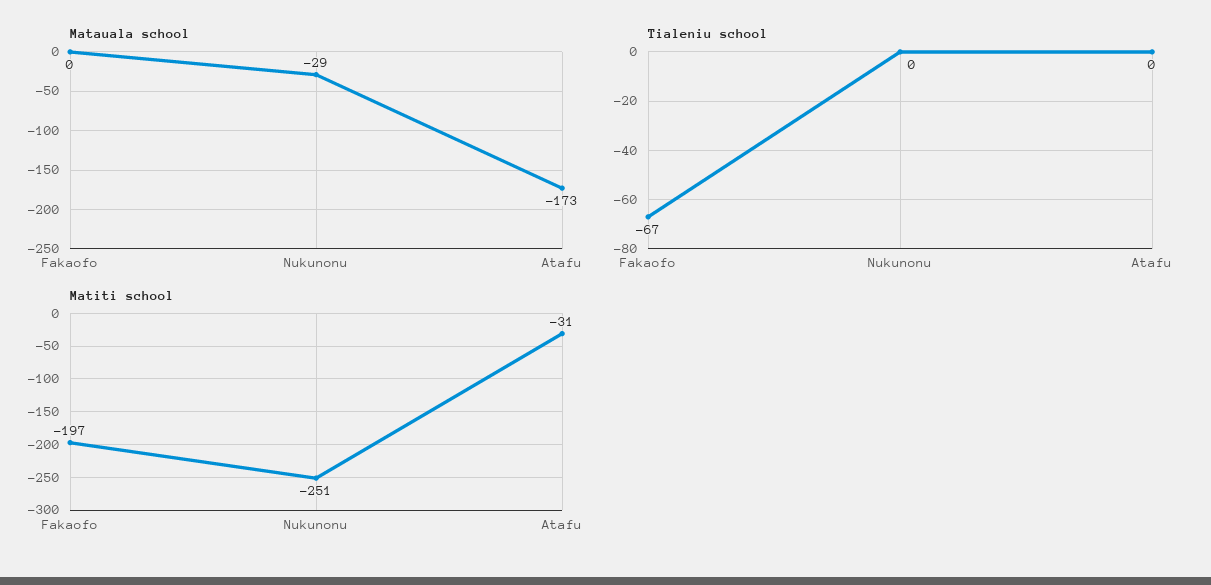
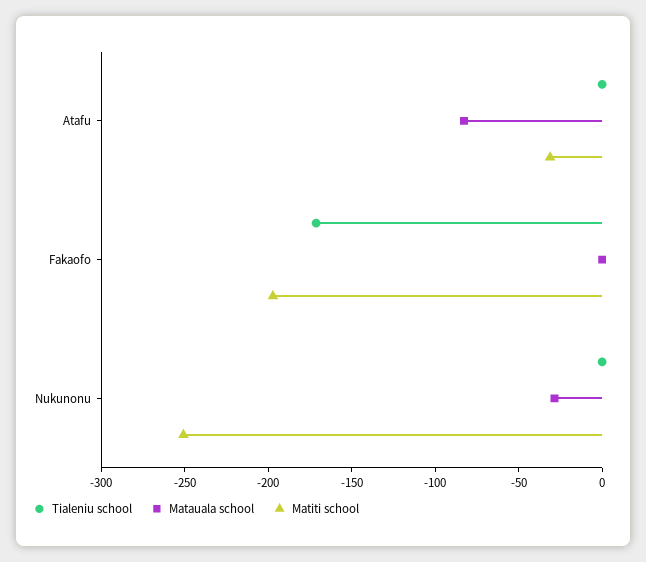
  {
    "Matauala school": {
      "Fakaofo": 0,
      "Nukunonu": -29,
-     "Atafu": -173
+     "Atafu": -80
    },
    "Tialeniu school": {
-     "Fakaofo": -67,
+     "Fakaofo": -170,
      "Nukunonu": 0,
      "Atafu": 0
    },
    "Matiti school": {
      "Fakaofo": -197,
      "Nukunonu": -251,
      "Atafu": -31
    }
  }

